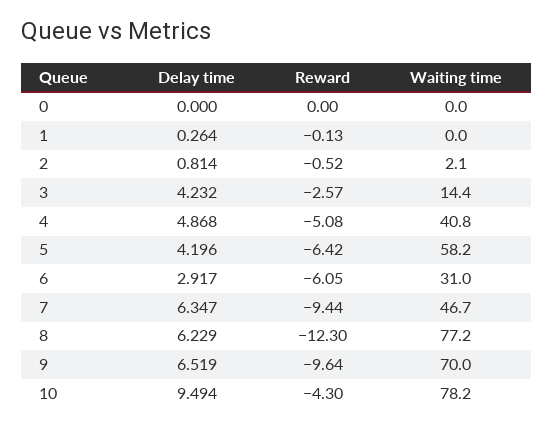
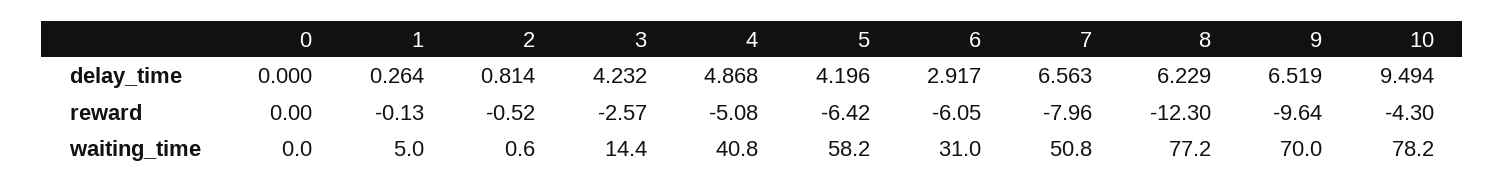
  {
    "Delay time": {
      "0": 0,
      "1": 0.264,
      "2": 0.814,
      "3": 4.232,
      "4": 4.868,
      "5": 4.196,
      "6": 2.917,
-     "7": 6.347,
+     "7": 6.563,
      "8": 6.229,
      "9": 6.519,
      "10": 9.494
    },
    "Reward": {
      "0": 0,
      "1": -0.13,
      "2": -0.52,
      "3": -2.57,
      "4": -5.08,
      "5": -6.42,
      "6": -6.05,
-     "7": -9.44,
+     "7": -7.96,
      "8": -12.3,
      "9": -9.64,
      "10": -4.3
    },
    "Waiting time": {
      "0": 0,
-     "1": 0,
+     "1": 5,
-     "2": 2.1,
+     "2": 0.6,
      "3": 14.4,
      "4": 40.8,
      "5": 58.2,
      "6": 31,
-     "7": 46.7,
+     "7": 50.8,
      "8": 77.2,
      "9": 70,
      "10": 78.2
    }
  }

